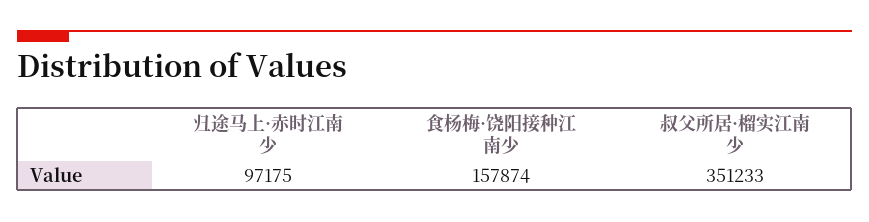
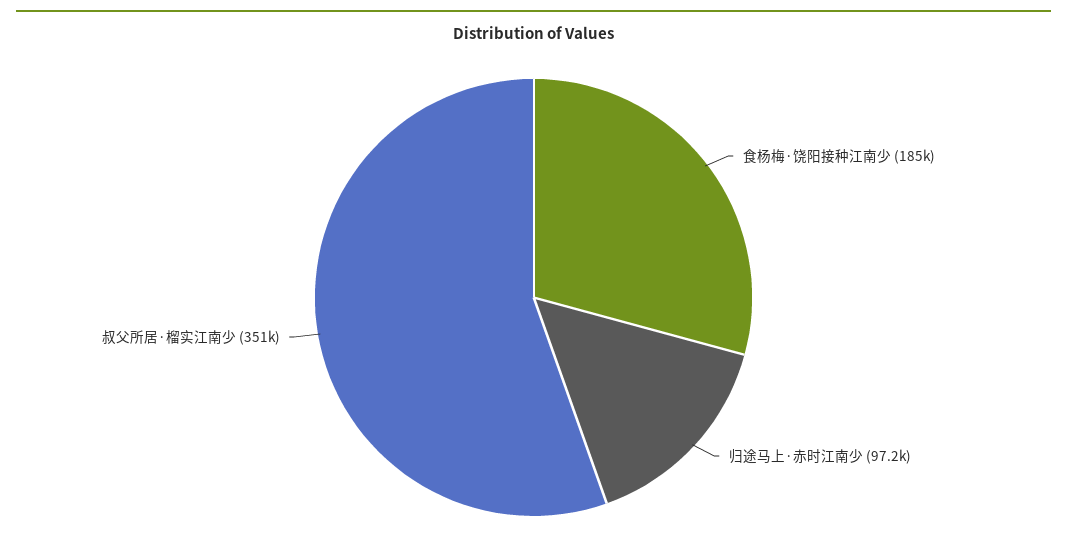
  {
    "归途马上·赤时江南少": 97175,
-   "食杨梅·饶阳接种江南少": 157874,
+   "食杨梅·饶阳接种江南少": 185000,
    "叔父所居·榴实江南少": 351233
  }

